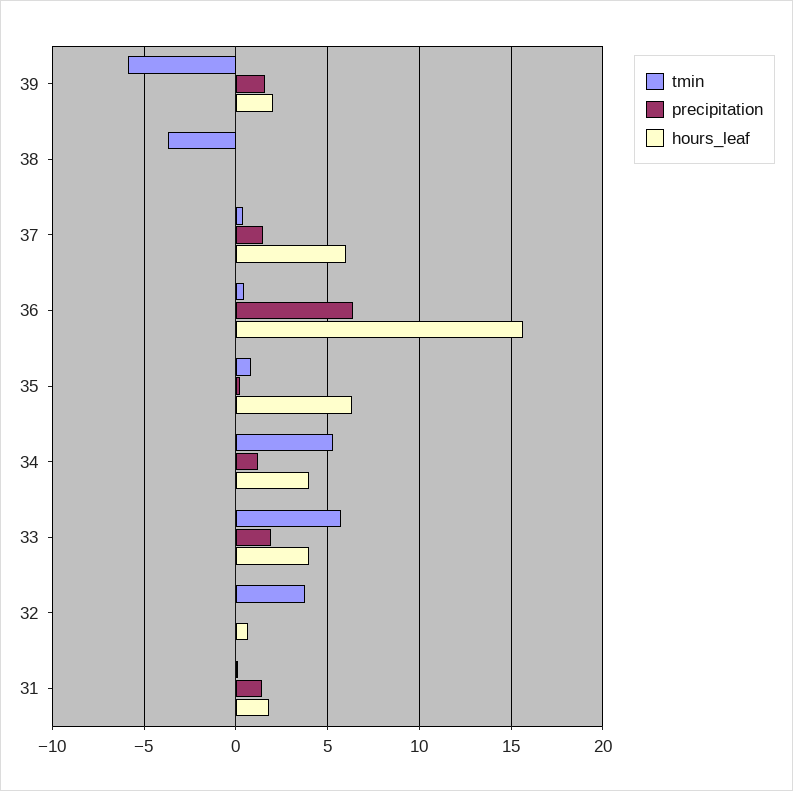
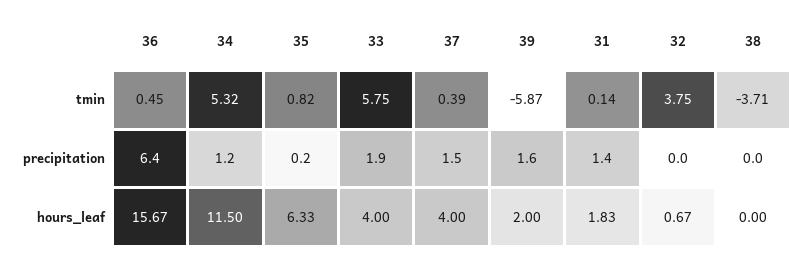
  {
    "tmin": {
      "39": -5.87,
      "38": -3.71,
      "37": 0.39,
      "36": 0.45,
      "35": 0.82,
      "34": 5.32,
      "33": 5.75,
      "32": 3.75,
      "31": 0.14
    },
    "precipitation": {
      "39": 1.6,
      "38": 0,
      "37": 1.5,
      "36": 6.4,
      "35": 0.2,
      "34": 1.2,
      "33": 1.9,
      "32": 0,
      "31": 1.4
    },
    "hours_leaf": {
      "39": 2,
      "38": 0,
-     "37": 6,
+     "37": 4,
      "36": 15.67,
      "35": 6.33,
-     "34": 4,
+     "34": 11.5,
      "33": 4,
      "32": 0.67,
      "31": 1.83
    }
  }

